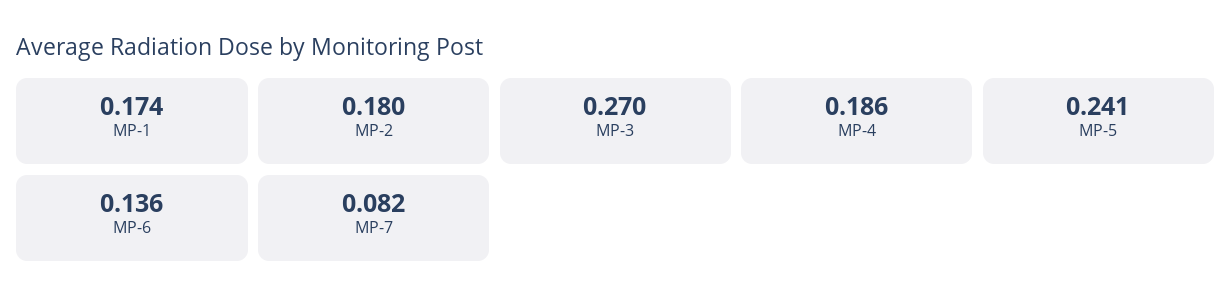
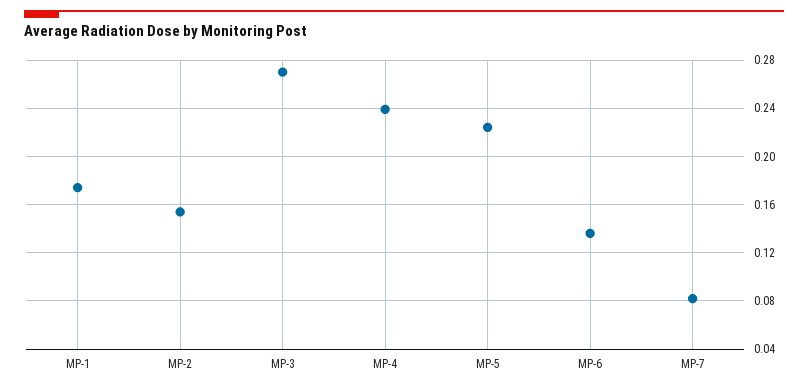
  {
    "MP-1": 0.174,
-   "MP-2": 0.18,
+   "MP-2": 0.155,
    "MP-3": 0.27,
-   "MP-4": 0.186,
+   "MP-4": 0.24,
-   "MP-5": 0.241,
+   "MP-5": 0.225,
    "MP-6": 0.136,
    "MP-7": 0.082
  }

